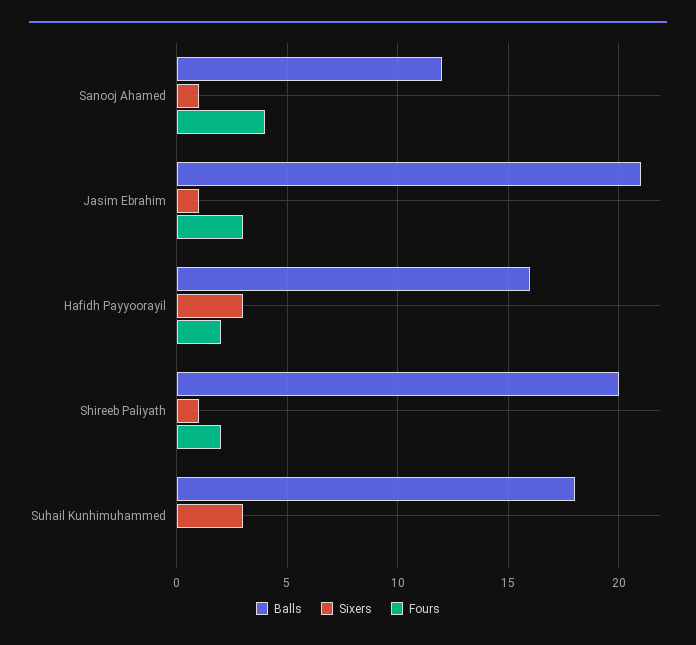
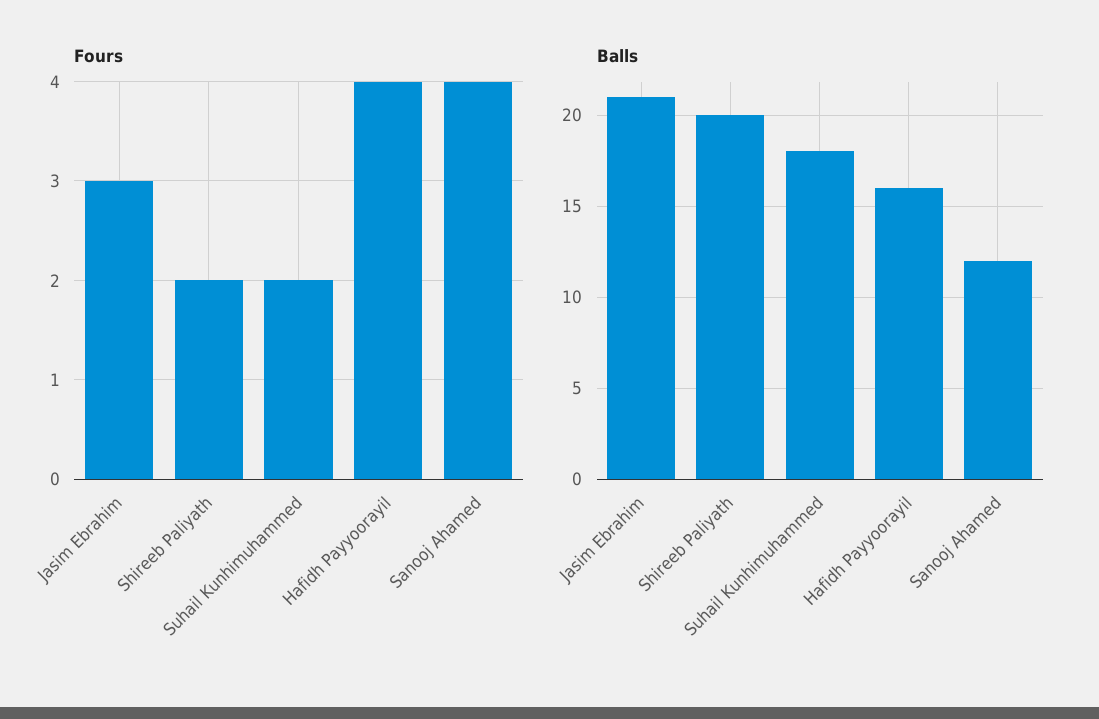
  {
    "Balls": {
      "Sanooj Ahamed": 12,
      "Jasim Ebrahim": 21,
      "Hafidh Payyoorayil": 16,
      "Shireeb Paliyath": 20,
      "Suhail Kunhimuhammed": 18
    },
-   "Sixers": {
-     "Sanooj Ahamed": 1,
-     "Jasim Ebrahim": 1,
-     "Hafidh Payyoorayil": 3,
-     "Shireeb Paliyath": 1,
-     "Suhail Kunhimuhammed": 3
-   },
    "Fours": {
      "Sanooj Ahamed": 4,
      "Jasim Ebrahim": 3,
-     "Hafidh Payyoorayil": 2,
+     "Hafidh Payyoorayil": 4,
      "Shireeb Paliyath": 2,
-     "Suhail Kunhimuhammed": 0
+     "Suhail Kunhimuhammed": 2
    }
  }

